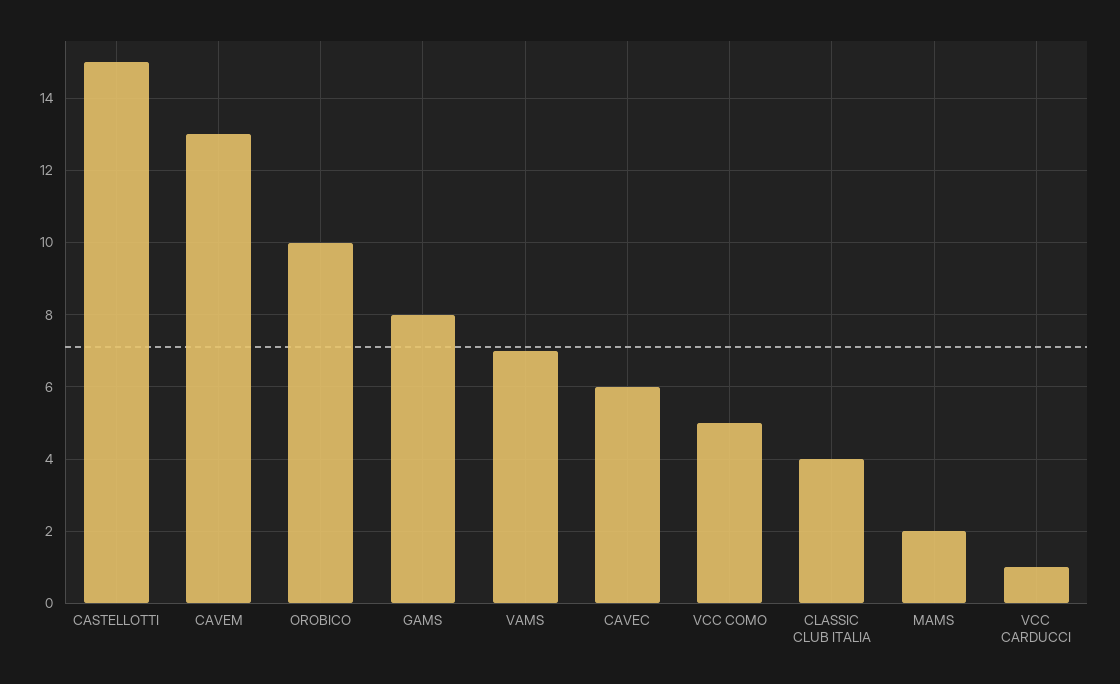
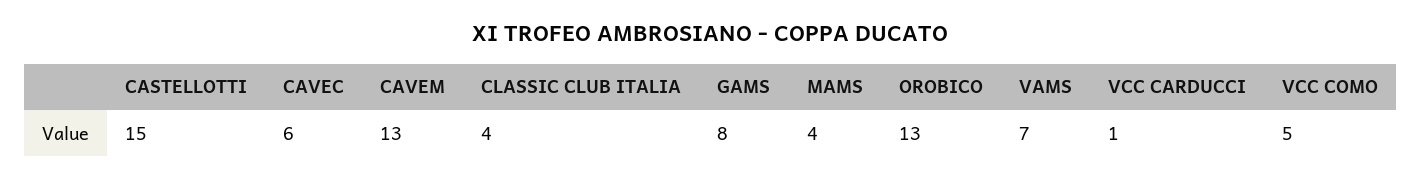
  {
    "CASTELLOTTI": 15,
    "CAVEM": 13,
-   "OROBICO": 10,
+   "OROBICO": 13,
    "GAMS": 8,
    "VAMS": 7,
    "CAVEC": 6,
    "VCC COMO": 5,
    "CLASSIC CLUB ITALIA": 4,
-   "MAMS": 2,
+   "MAMS": 4,
    "VCC CARDUCCI": 1
  }

